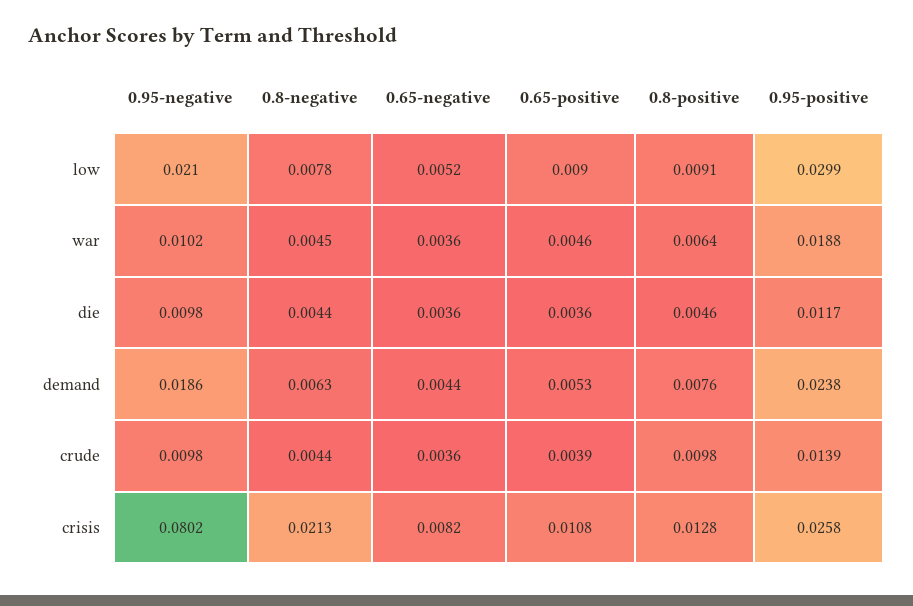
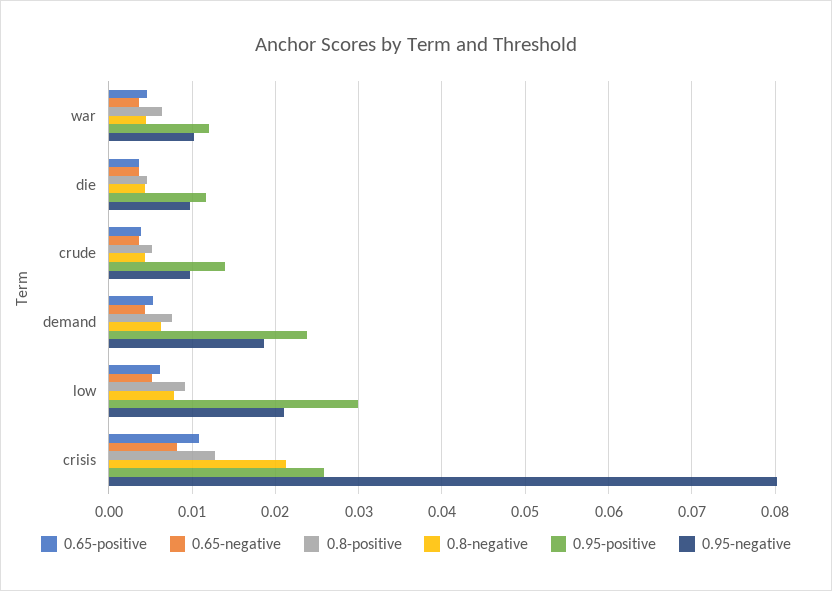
  {
    "0.95-negative": {
      "low": 0.021,
      "war": 0.0102,
      "die": 0.0098,
      "demand": 0.0186,
      "crude": 0.0098,
      "crisis": 0.0802
    },
    "0.8-negative": {
      "low": 0.0078,
      "war": 0.0045,
      "die": 0.0044,
      "demand": 0.0063,
      "crude": 0.0044,
      "crisis": 0.0213
    },
    "0.65-negative": {
      "low": 0.0052,
      "war": 0.0036,
      "die": 0.0036,
      "demand": 0.0044,
      "crude": 0.0036,
      "crisis": 0.0082
    },
    "0.65-positive": {
-     "low": 0.009,
+     "low": 0.006,
      "war": 0.0046,
      "die": 0.0036,
      "demand": 0.0053,
      "crude": 0.0039,
      "crisis": 0.0108
    },
    "0.8-positive": {
      "low": 0.0091,
      "war": 0.0064,
      "die": 0.0046,
      "demand": 0.0076,
-     "crude": 0.0098,
+     "crude": 0.005,
      "crisis": 0.0128
    },
    "0.95-positive": {
      "low": 0.0299,
-     "war": 0.0188,
+     "war": 0.012,
      "die": 0.0117,
      "demand": 0.0238,
      "crude": 0.0139,
      "crisis": 0.0258
    }
  }

